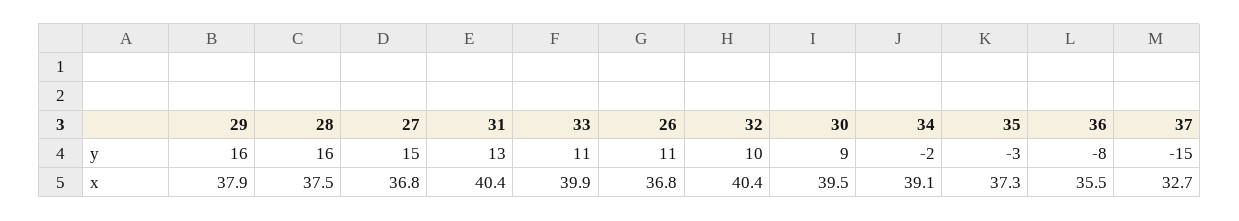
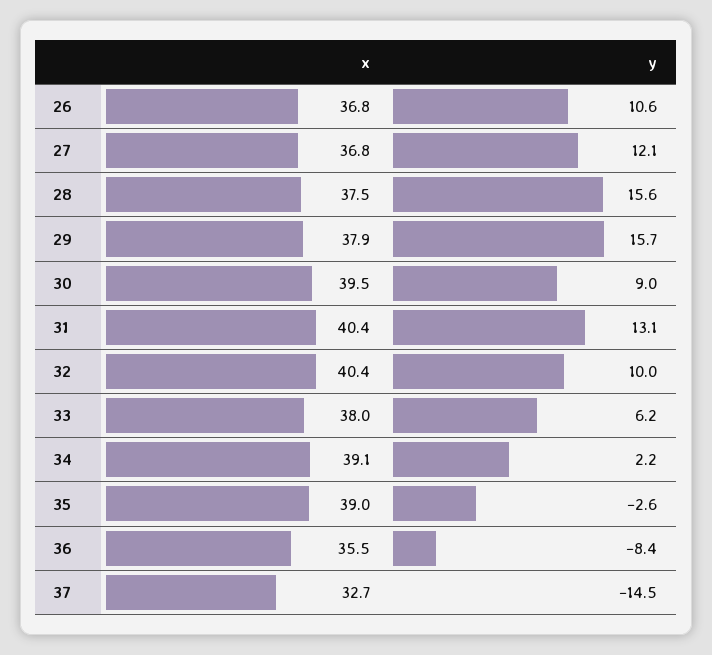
  {
    "29": {
      "y": 15.7,
      "x": 37.9
    },
    "28": {
      "y": 15.6,
      "x": 37.5
    },
    "27": {
-     "y": 15,
+     "y": 12.1,
      "x": 36.8
    },
    "31": {
      "y": 13.1,
      "x": 40.4
    },
    "33": {
-     "y": 11,
+     "y": 6.2,
-     "x": 39.9
+     "x": 38
    },
    "26": {
      "y": 10.6,
      "x": 36.8
    },
    "32": {
      "y": 10,
      "x": 40.4
    },
    "30": {
      "y": 9,
      "x": 39.5
    },
    "34": {
-     "y": -2,
+     "y": 2.2,
      "x": 39.1
    },
    "35": {
      "y": -2.6,
-     "x": 37.3
+     "x": 39
    },
    "36": {
      "y": -8.4,
      "x": 35.5
    },
    "37": {
      "y": -14.5,
      "x": 32.7
    }
  }

